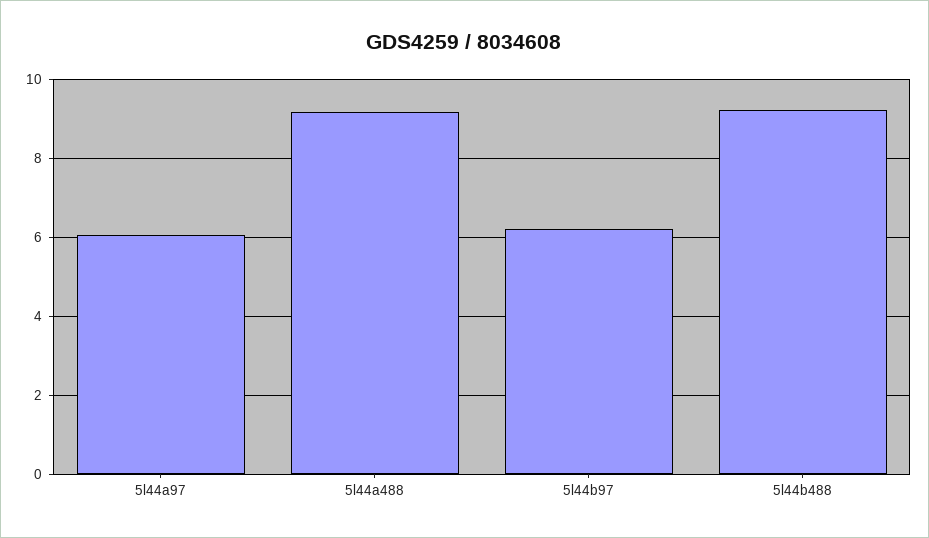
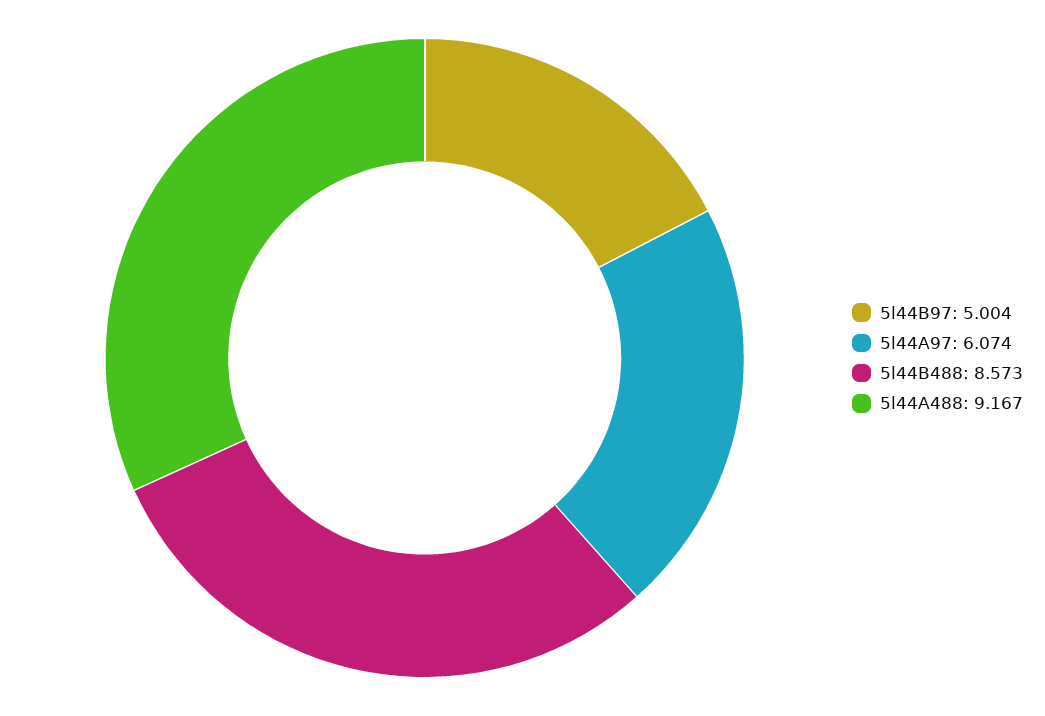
  {
    "5l44a97": 6.074,
    "5l44a488": 9.167,
-   "5l44b97": 6.2,
+   "5l44b97": 5.004,
-   "5l44b488": 9.2
+   "5l44b488": 8.573
  }

